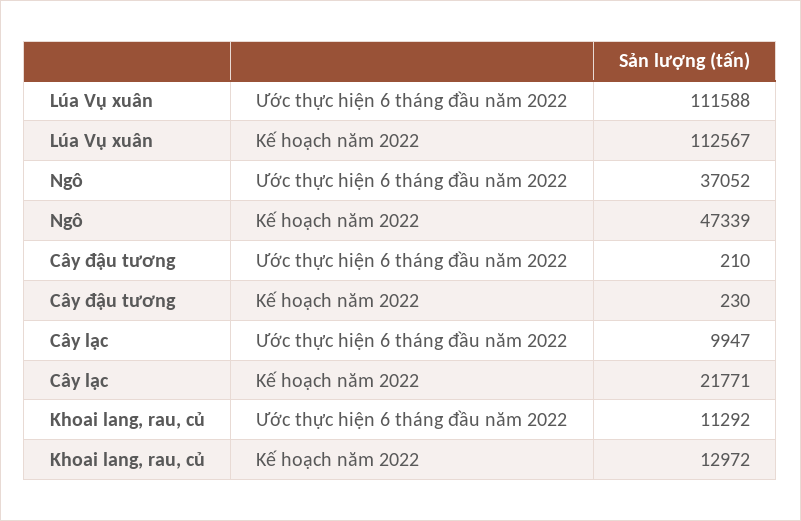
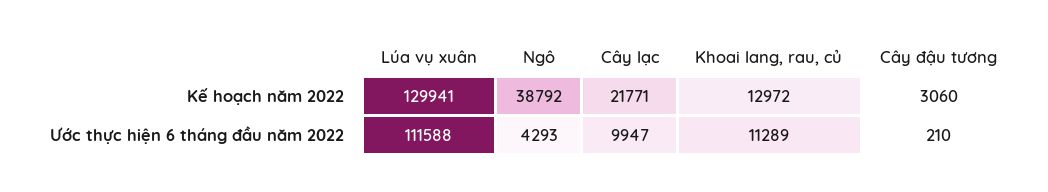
  {
    "Lúa Vụ xuân": {
      "Ước thực hiện 6 tháng đầu năm 2022": 111588,
-     "Kế hoạch năm 2022": 112567
+     "Kế hoạch năm 2022": 129941
    },
    "Ngô": {
-     "Ước thực hiện 6 tháng đầu năm 2022": 37052,
+     "Ước thực hiện 6 tháng đầu năm 2022": 4293,
-     "Kế hoạch năm 2022": 47339
+     "Kế hoạch năm 2022": 38792
    },
    "Cây đậu tương": {
      "Ước thực hiện 6 tháng đầu năm 2022": 210,
-     "Kế hoạch năm 2022": 230
+     "Kế hoạch năm 2022": 3060
    },
    "Cây lạc": {
      "Ước thực hiện 6 tháng đầu năm 2022": 9947,
      "Kế hoạch năm 2022": 21771
    },
    "Khoai lang, rau, củ": {
-     "Ước thực hiện 6 tháng đầu năm 2022": 11292,
+     "Ước thực hiện 6 tháng đầu năm 2022": 11289,
      "Kế hoạch năm 2022": 12972
    }
  }

